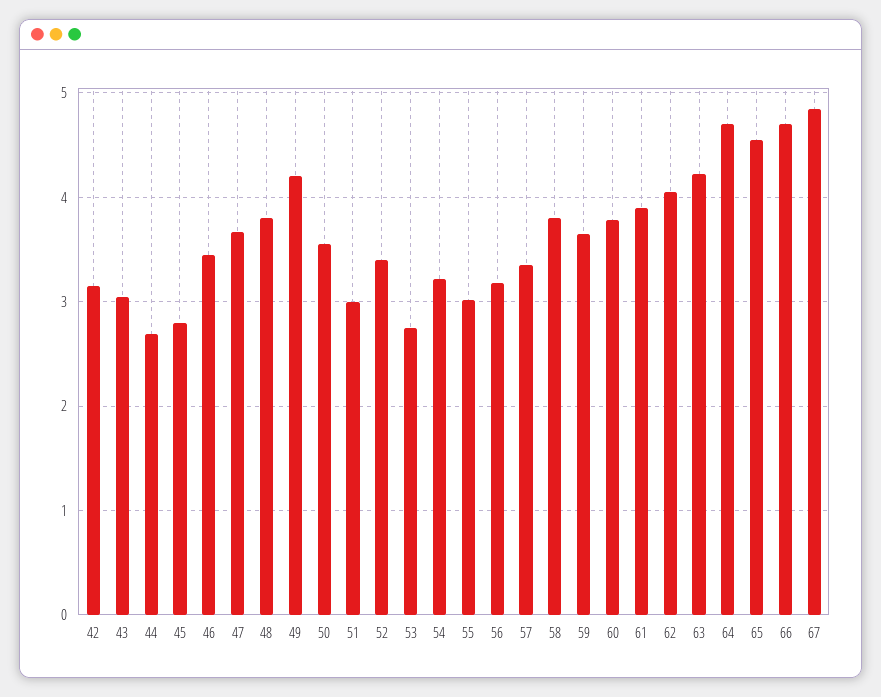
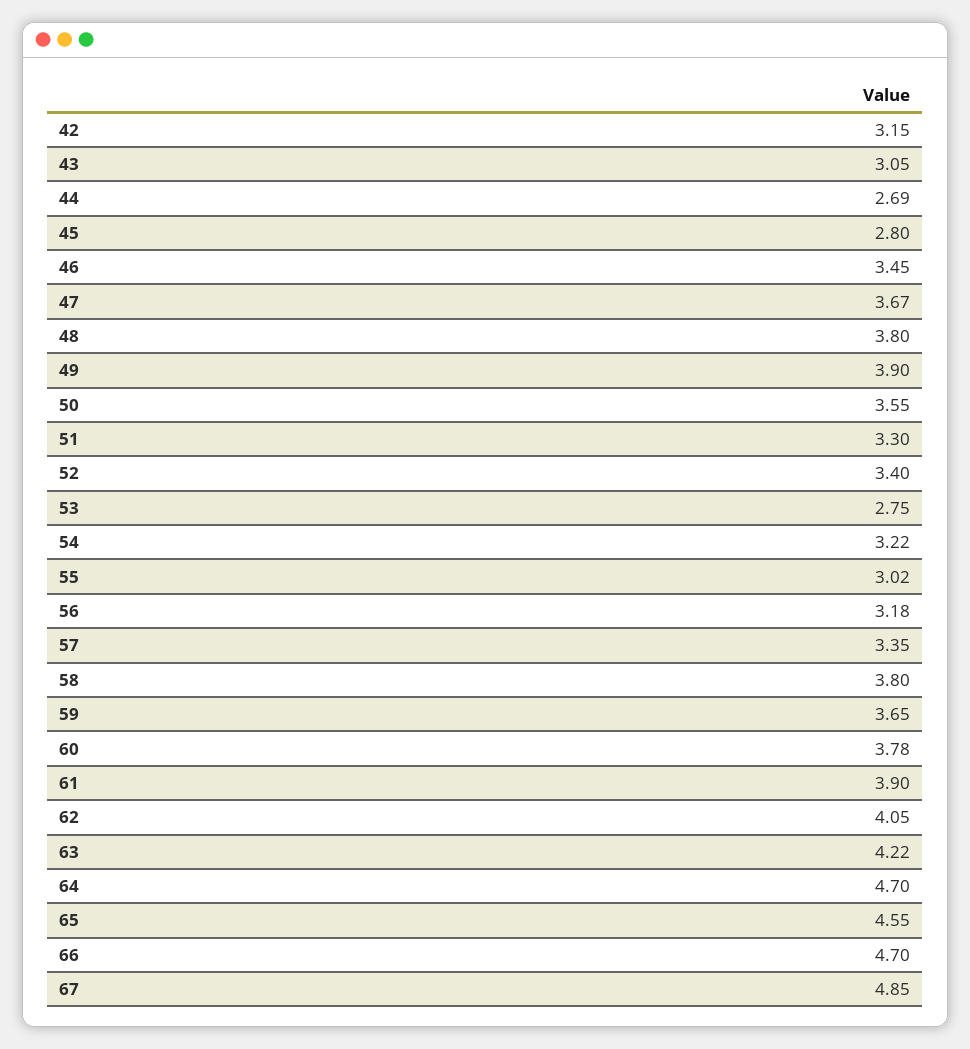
  {
    "42": 3.15,
    "43": 3.05,
    "44": 2.69,
    "45": 2.8,
    "46": 3.45,
    "47": 3.67,
    "48": 3.8,
-   "49": 4.2,
+   "49": 3.9,
    "50": 3.55,
-   "51": 3,
+   "51": 3.3,
    "52": 3.4,
    "53": 2.75,
    "54": 3.22,
    "55": 3.02,
    "56": 3.18,
    "57": 3.35,
    "58": 3.8,
    "59": 3.65,
    "60": 3.78,
    "61": 3.9,
    "62": 4.05,
    "63": 4.22,
    "64": 4.7,
    "65": 4.55,
    "66": 4.7,
    "67": 4.85
  }

